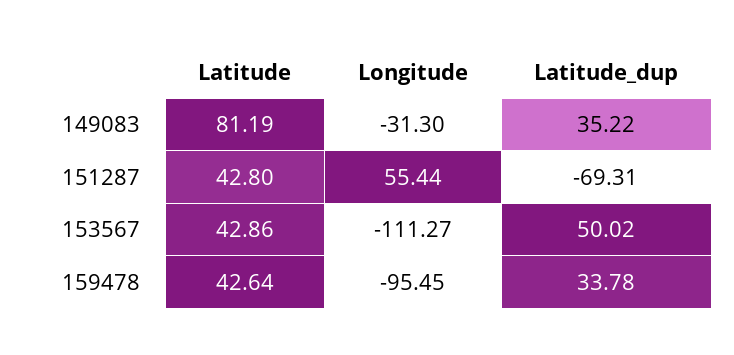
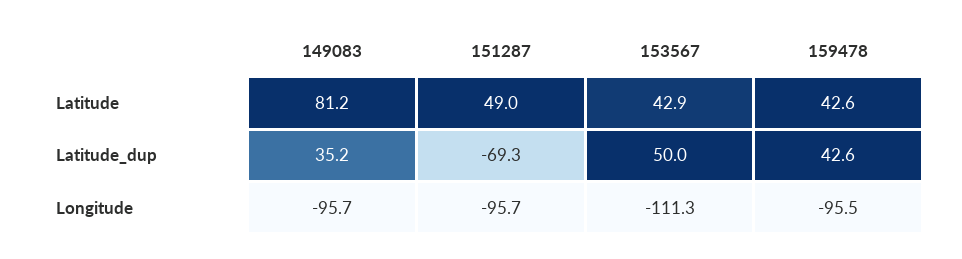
  {
    "Latitude": {
      "149083": 81.19,
-     "151287": 42.8,
+     "151287": 49,
      "153567": 42.86,
      "159478": 42.64
    },
    "Longitude": {
-     "149083": -31.3,
+     "149083": -95.7,
-     "151287": 55.44,
+     "151287": -95.7,
      "153567": -111.27,
      "159478": -95.45
    },
    "Latitude_dup": {
      "149083": 35.22,
      "151287": -69.31,
      "153567": 50.02,
-     "159478": 33.78
+     "159478": 42.6
    }
  }

